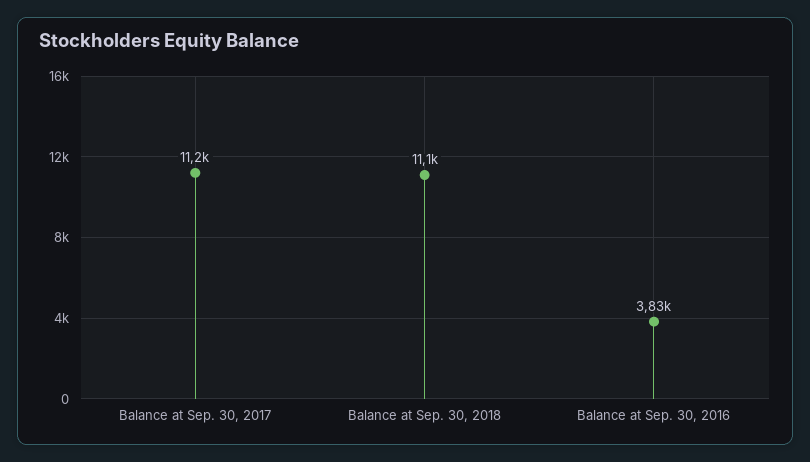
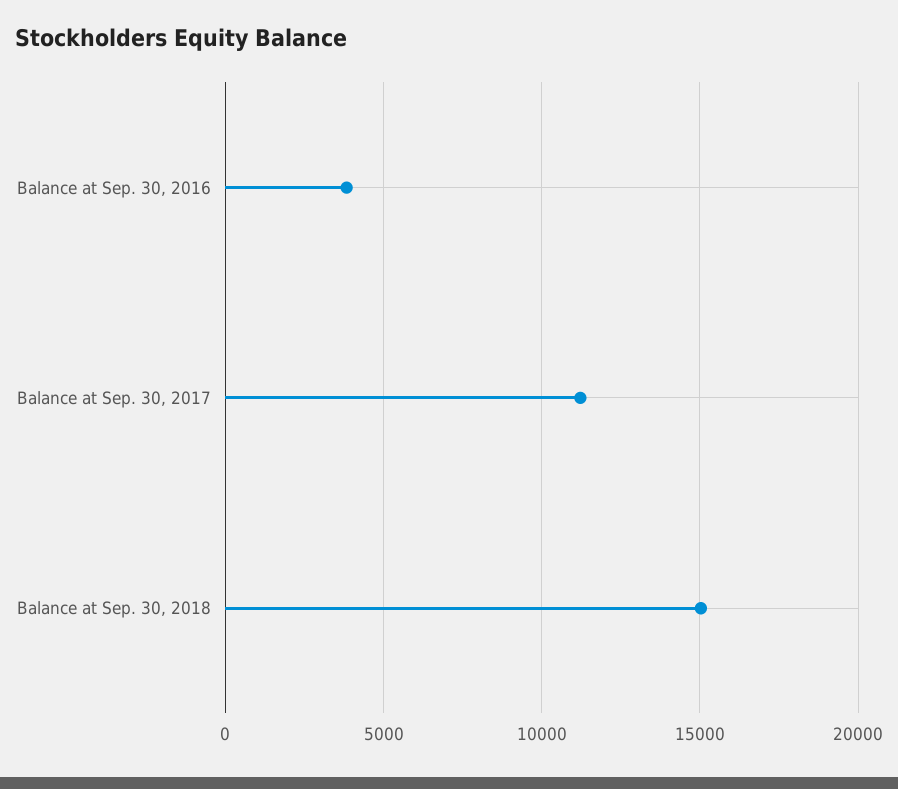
  {
    "Balance at Sep. 30, 2017": 11200,
-   "Balance at Sep. 30, 2018": 11100,
+   "Balance at Sep. 30, 2018": 15000,
    "Balance at Sep. 30, 2016": 3830
  }

